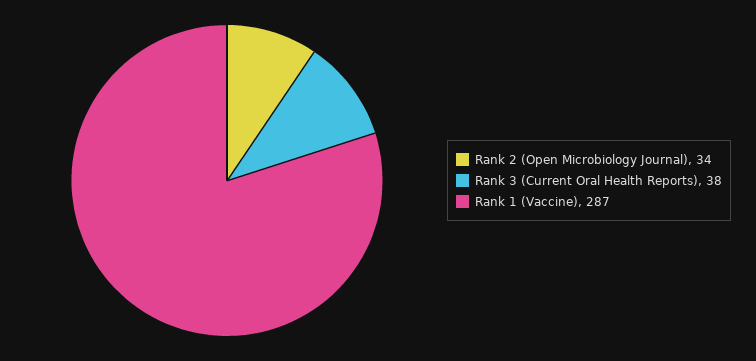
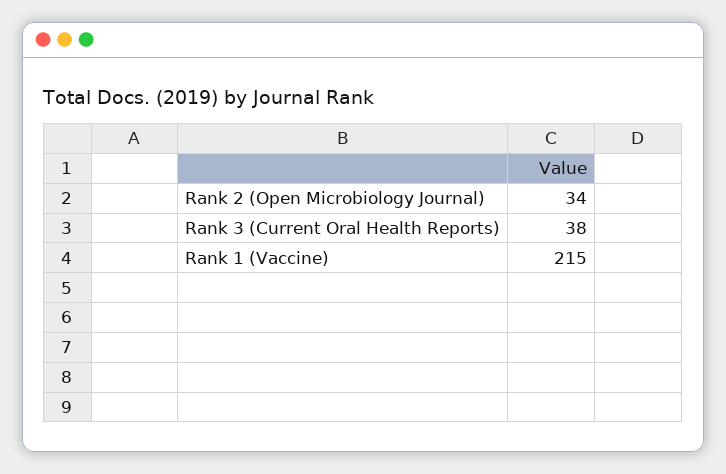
  {
    "Rank 2 (Open Microbiology Journal)": 34,
    "Rank 3 (Current Oral Health Reports)": 38,
-   "Rank 1 (Vaccine)": 287
+   "Rank 1 (Vaccine)": 215
  }

